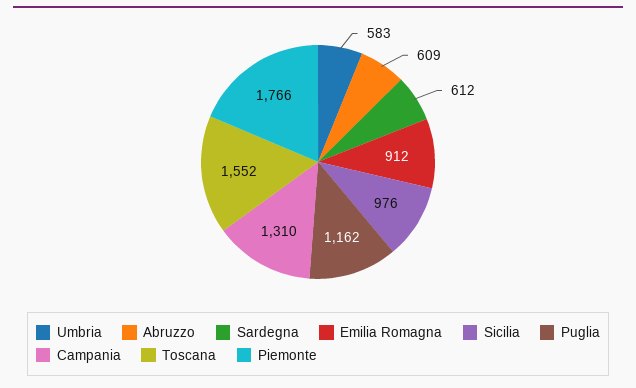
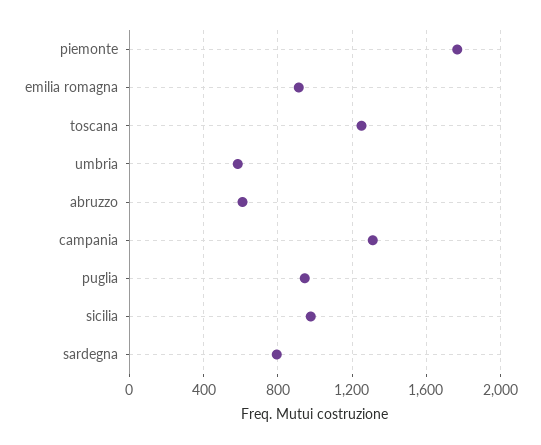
  {
    "Umbria": 583,
    "Abruzzo": 609,
-   "Sardegna": 612,
+   "Sardegna": 800,
    "Emilia Romagna": 912,
    "Sicilia": 976,
-   "Puglia": 1162,
+   "Puglia": 950,
    "Campania": 1310,
-   "Toscana": 1552,
+   "Toscana": 1250,
    "Piemonte": 1766
  }

